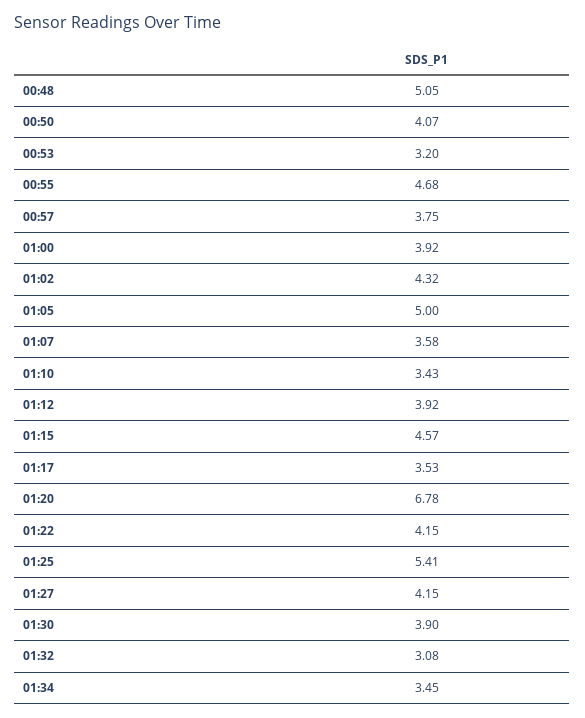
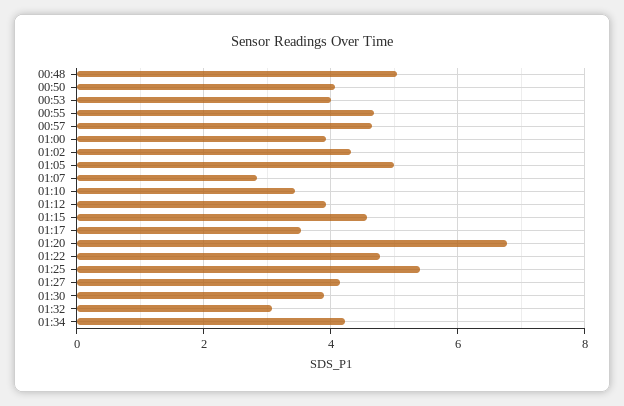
  {
    "00:48": 5.05,
    "00:50": 4.07,
-   "00:53": 3.2,
+   "00:53": 4,
    "00:55": 4.68,
-   "00:57": 3.75,
+   "00:57": 4.6,
    "01:00": 3.92,
    "01:02": 4.32,
    "01:05": 5,
-   "01:07": 3.58,
+   "01:07": 2.8,
    "01:10": 3.43,
    "01:12": 3.92,
    "01:15": 4.57,
    "01:17": 3.53,
    "01:20": 6.78,
-   "01:22": 4.15,
+   "01:22": 4.8,
    "01:25": 5.41,
    "01:27": 4.15,
    "01:30": 3.9,
    "01:32": 3.08,
-   "01:34": 3.45
+   "01:34": 4.2
  }

